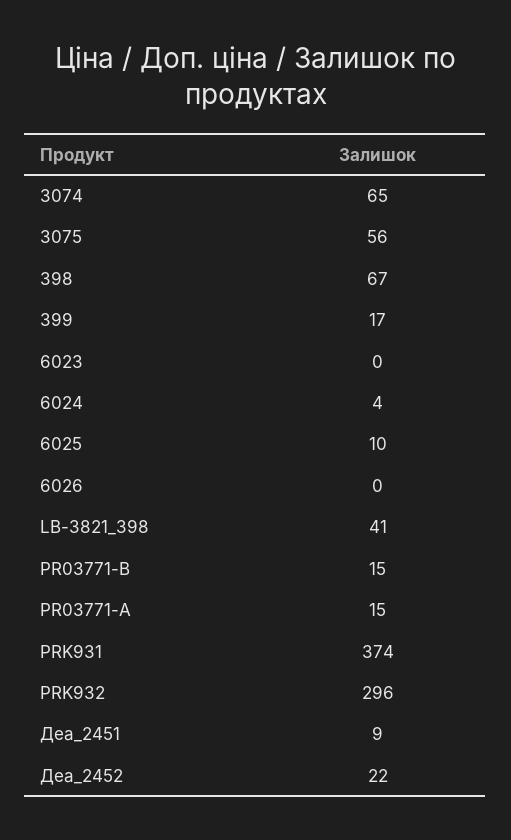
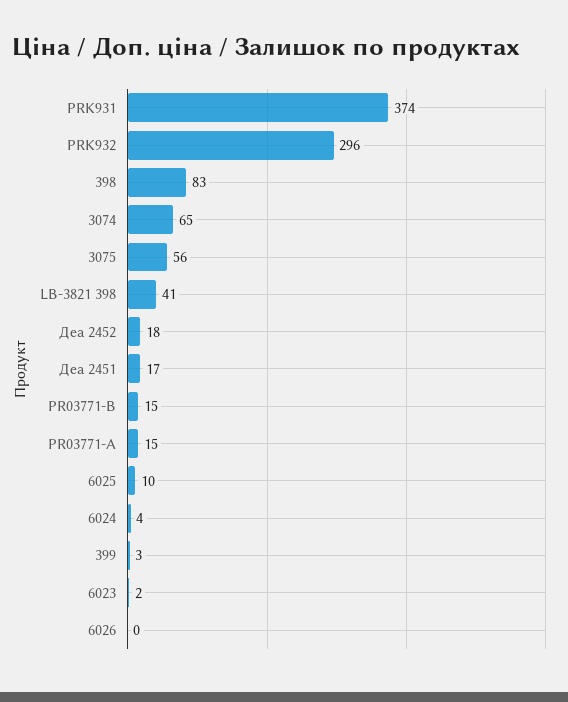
  {
    "3074": 65,
    "3075": 56,
-   "398": 67,
+   "398": 83,
-   "399": 17,
+   "399": 3,
-   "6023": 0,
+   "6023": 2,
    "6024": 4,
    "6025": 10,
    "6026": 0,
    "LB-3821_398": 41,
    "PR03771-B": 15,
    "PR03771-А": 15,
    "PRK931": 374,
    "PRK932": 296,
-   "Деа_2451": 9,
+   "Деа_2451": 17,
-   "Деа_2452": 22
+   "Деа_2452": 18
  }

